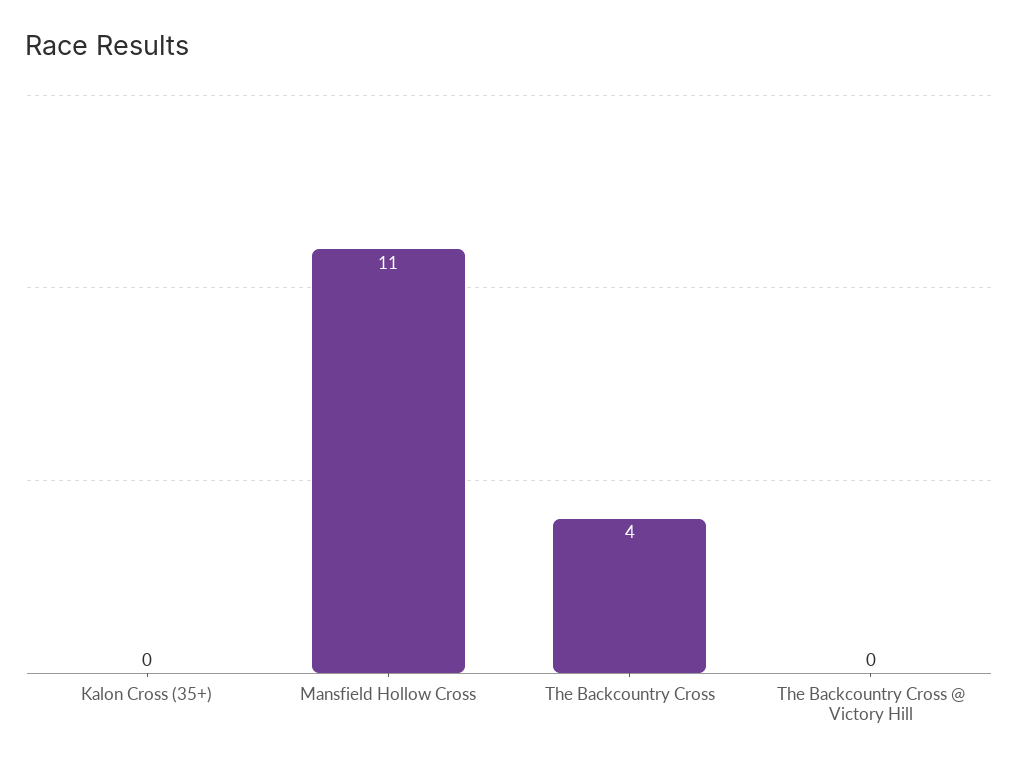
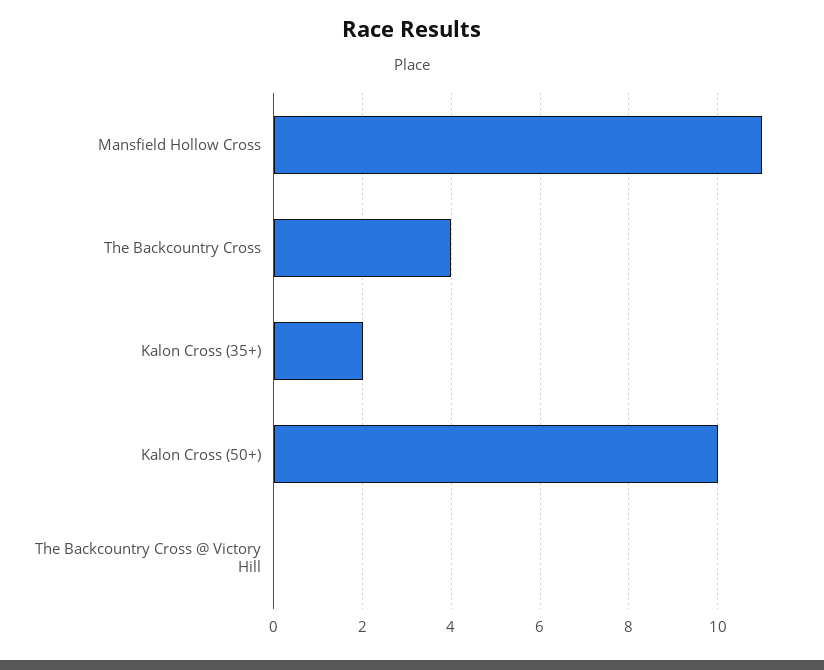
  {
-   "Kalon Cross (35+)": 0,
+   "Kalon Cross (35+)": 2,
    "Mansfield Hollow Cross": 11,
    "The Backcountry Cross": 4,
-   "The Backcountry Cross @ Victory Hill": 0
+   "The Backcountry Cross @ Victory Hill": 0,
+   "Kalon Cross (50+)": 10
  }

